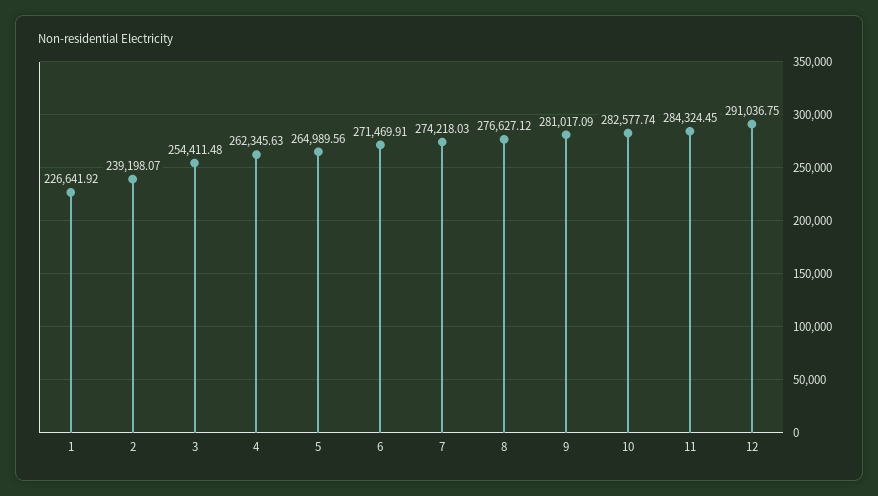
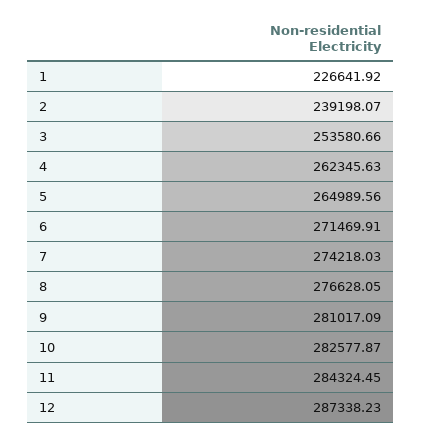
  {
    "1": 226641.92,
    "2": 239198.07,
-   "3": 254411.48,
+   "3": 253580.66,
    "4": 262345.63,
    "5": 264989.56,
    "6": 271469.91,
    "7": 274218.03,
-   "8": 276627.12,
+   "8": 276628.05,
    "9": 281017.09,
-   "10": 282577.74,
+   "10": 282577.87,
    "11": 284324.45,
-   "12": 291036.75
+   "12": 287338.23
  }

